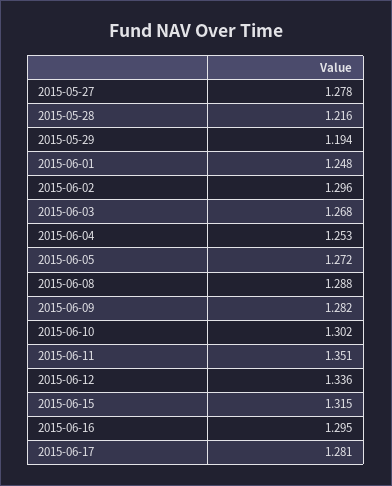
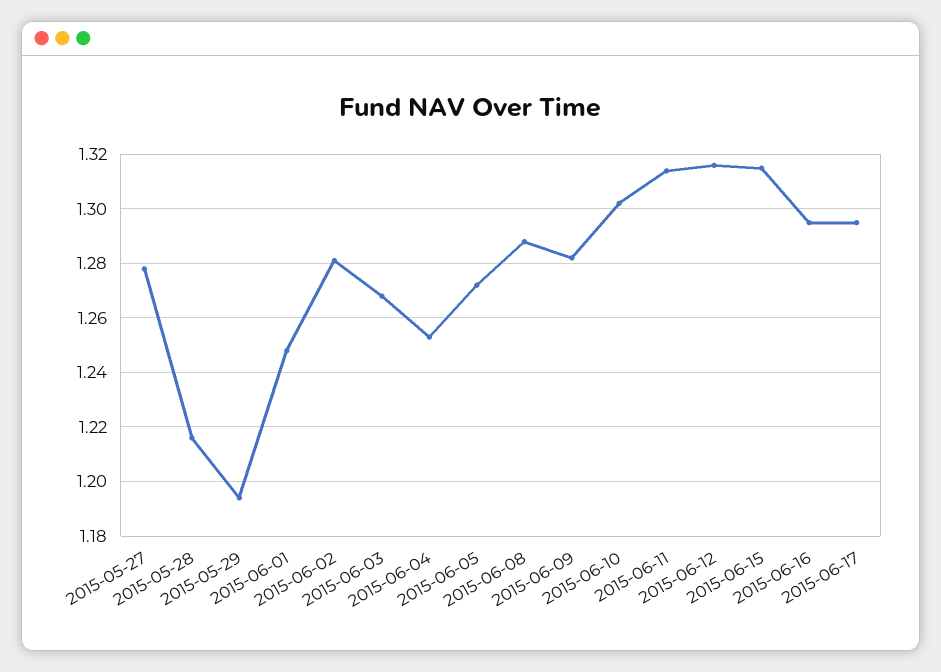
  {
    "2015-05-27": 1.278,
    "2015-05-28": 1.216,
    "2015-05-29": 1.194,
    "2015-06-01": 1.248,
-   "2015-06-02": 1.296,
+   "2015-06-02": 1.28,
    "2015-06-03": 1.268,
    "2015-06-04": 1.253,
    "2015-06-05": 1.272,
    "2015-06-08": 1.288,
    "2015-06-09": 1.282,
    "2015-06-10": 1.302,
-   "2015-06-11": 1.351,
+   "2015-06-11": 1.315,
-   "2015-06-12": 1.336,
+   "2015-06-12": 1.315,
    "2015-06-15": 1.315,
    "2015-06-16": 1.295,
-   "2015-06-17": 1.281
+   "2015-06-17": 1.295
  }

